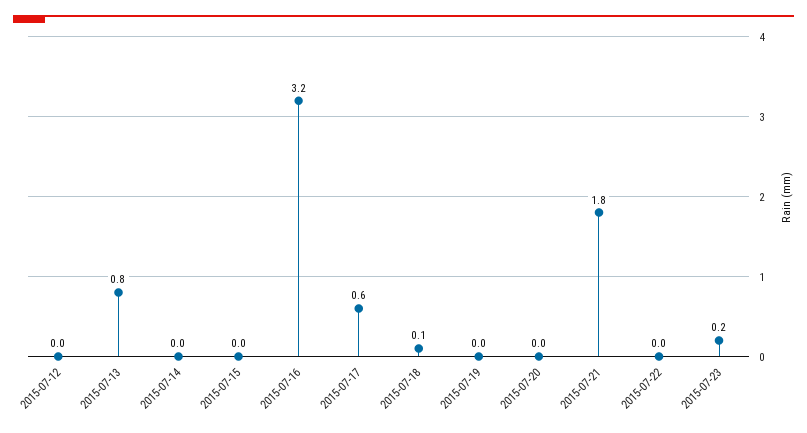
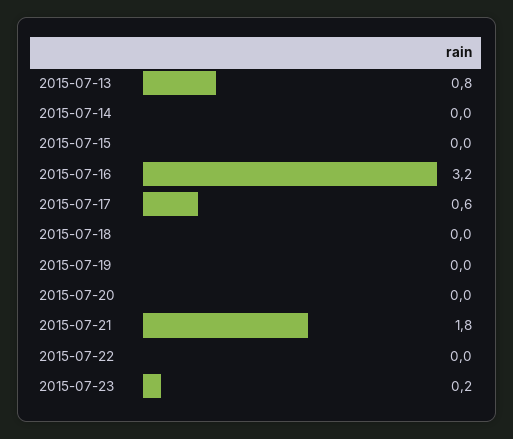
  {
-   "2015-07-12": 0,
    "2015-07-13": 0.8,
    "2015-07-14": 0,
    "2015-07-15": 0,
    "2015-07-16": 3.2,
    "2015-07-17": 0.6,
-   "2015-07-18": 0.1,
+   "2015-07-18": 0,
    "2015-07-19": 0,
    "2015-07-20": 0,
    "2015-07-21": 1.8,
    "2015-07-22": 0,
    "2015-07-23": 0.2
  }

